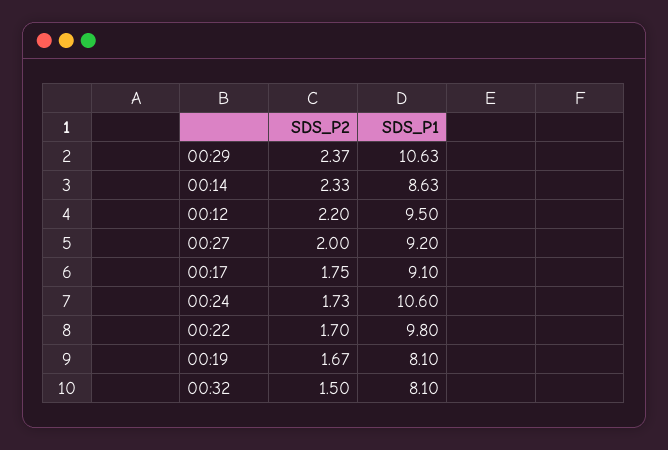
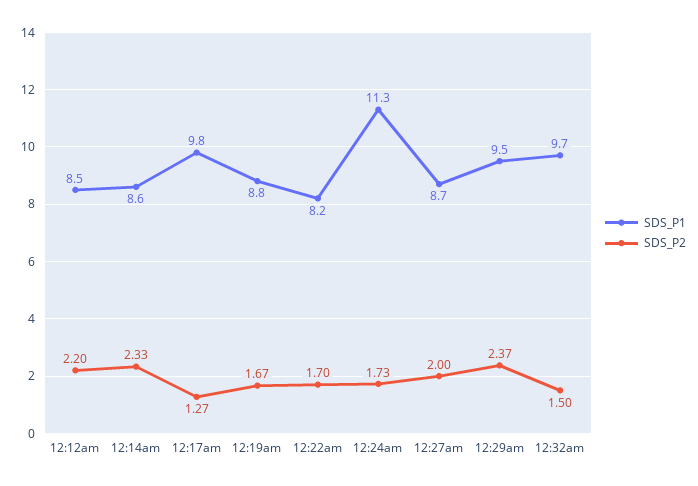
  {
    "SDS_P2": {
      "00:29": 2.37,
      "00:14": 2.33,
      "00:12": 2.2,
      "00:27": 2,
-     "00:17": 1.75,
+     "00:17": 1.27,
      "00:24": 1.73,
      "00:22": 1.7,
      "00:19": 1.67,
      "00:32": 1.5
    },
    "SDS_P1": {
-     "00:29": 10.63,
+     "00:29": 9.5,
      "00:14": 8.63,
-     "00:12": 9.5,
+     "00:12": 8.5,
-     "00:27": 9.2,
+     "00:27": 8.7,
-     "00:17": 9.1,
+     "00:17": 9.8,
-     "00:24": 10.6,
+     "00:24": 11.3,
-     "00:22": 9.8,
+     "00:22": 8.2,
-     "00:19": 8.1,
+     "00:19": 8.8,
-     "00:32": 8.1
+     "00:32": 9.7
    }
  }

